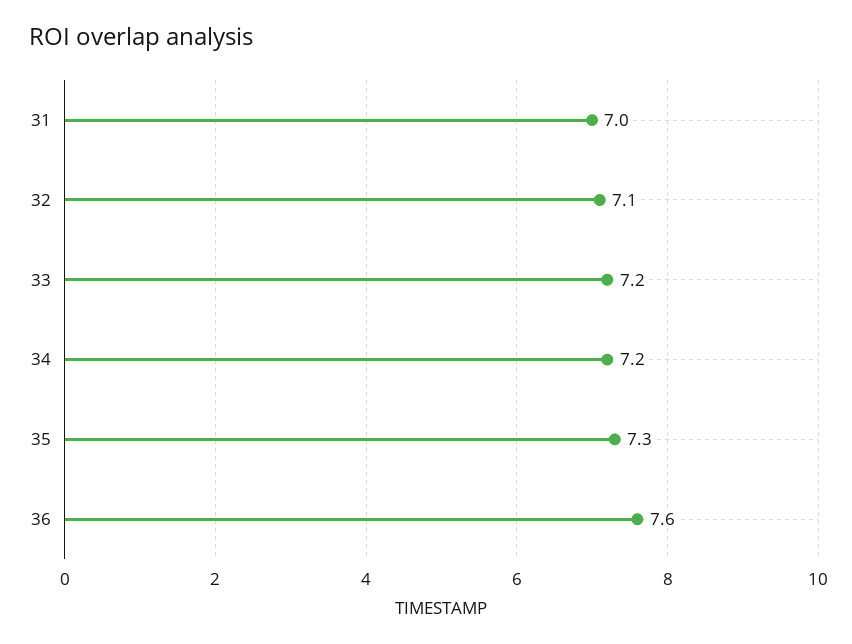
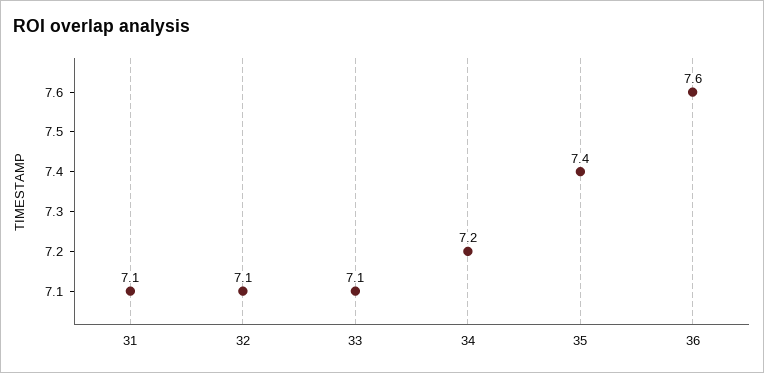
  {
-   "31": 7,
+   "31": 7.1,
    "32": 7.1,
-   "33": 7.2,
+   "33": 7.1,
    "34": 7.2,
-   "35": 7.3,
+   "35": 7.4,
    "36": 7.6
  }

